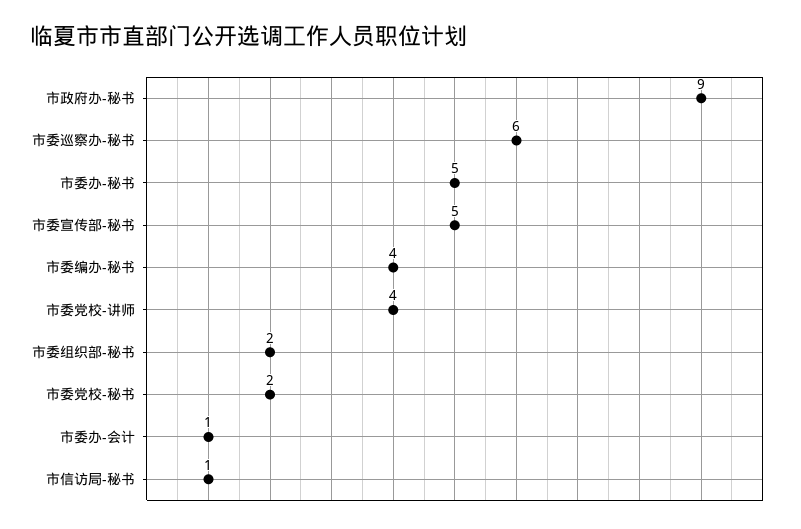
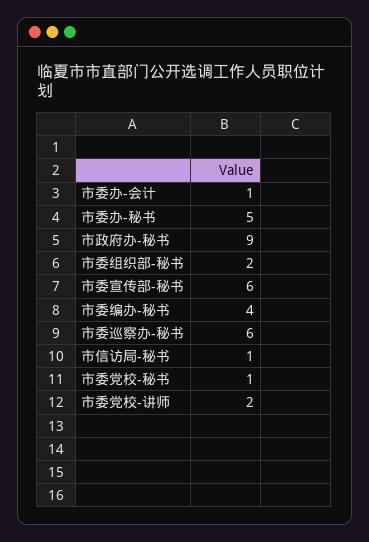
  {
    "市政府办-秘书": 9,
    "市委巡察办-秘书": 6,
    "市委办-秘书": 5,
-   "市委宣传部-秘书": 5,
+   "市委宣传部-秘书": 6,
    "市委编办-秘书": 4,
-   "市委党校-讲师": 4,
+   "市委党校-讲师": 2,
    "市委组织部-秘书": 2,
-   "市委党校-秘书": 2,
+   "市委党校-秘书": 1,
    "市委办-会计": 1,
    "市信访局-秘书": 1
  }

